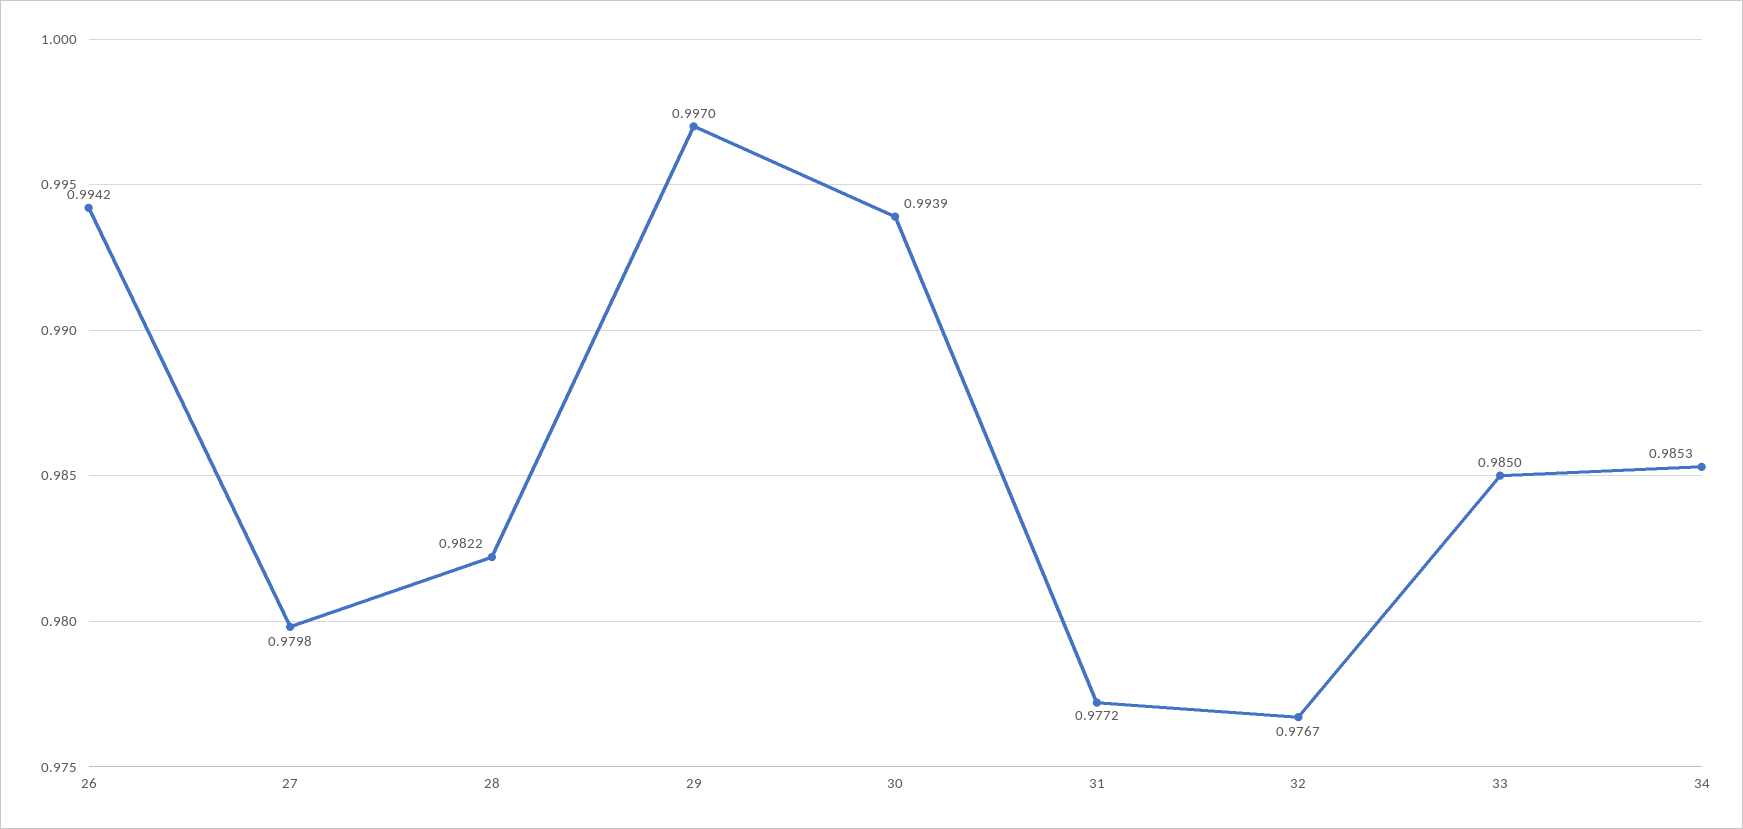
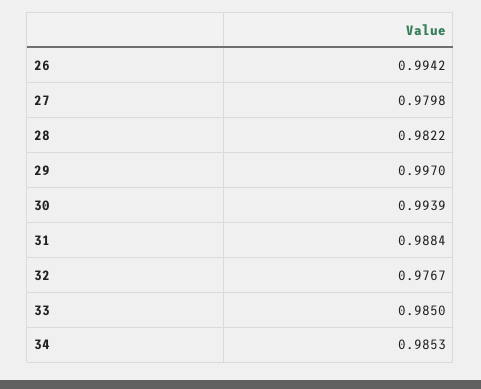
  {
    "26": 0.9942,
    "27": 0.9798,
    "28": 0.9822,
    "29": 0.997,
    "30": 0.9939,
-   "31": 0.9772,
+   "31": 0.9884,
    "32": 0.9767,
    "33": 0.985,
    "34": 0.9853
  }

